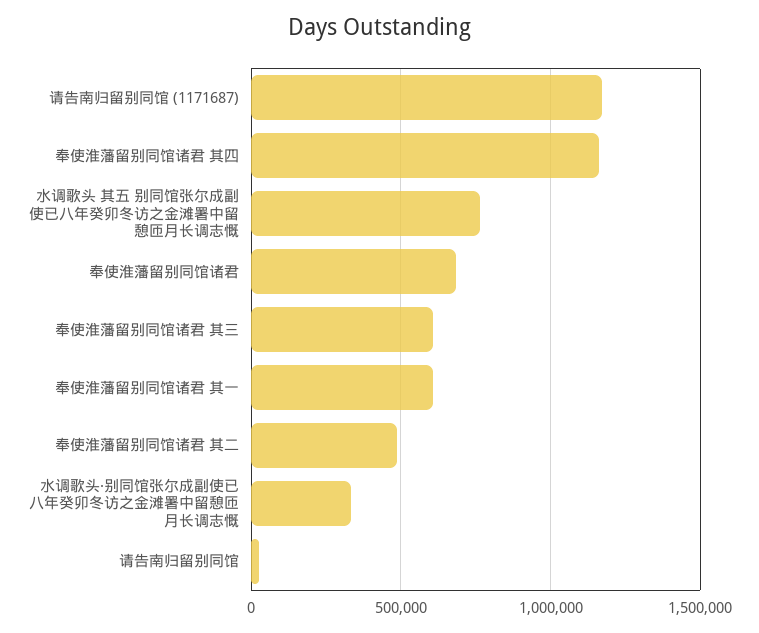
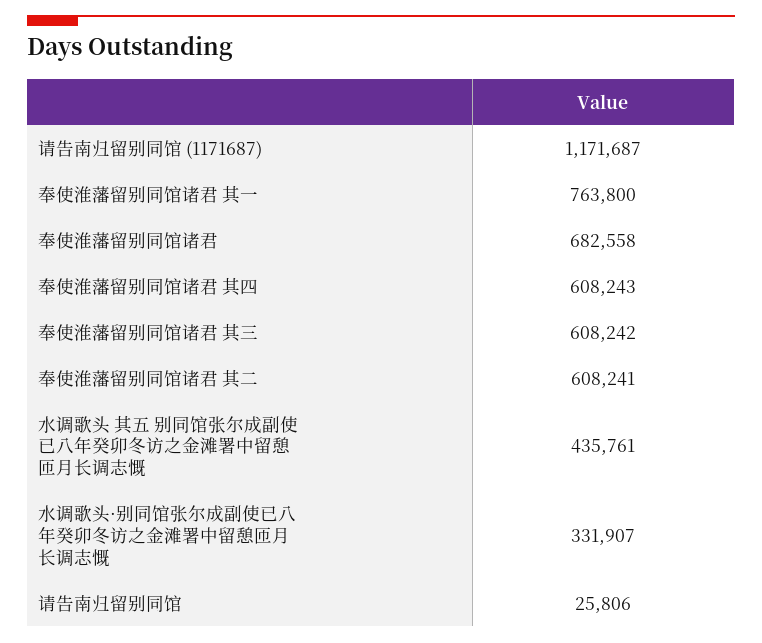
  {
    "请告南归留别同馆 (1171687)": 1171687,
-   "奉使淮藩留别同馆诸君 其四": 1150000,
+   "奉使淮藩留别同馆诸君 其四": 608243,
-   "水调歌头 其五 别同馆张尔成副使已八年癸卯冬访之金滩署中留憩匝月长调志慨": 750000,
+   "水调歌头 其五 别同馆张尔成副使已八年癸卯冬访之金滩署中留憩匝月长调志慨": 435761,
    "奉使淮藩留别同馆诸君": 682558,
    "奉使淮藩留别同馆诸君 其三": 608242,
-   "奉使淮藩留别同馆诸君 其一": 600000,
+   "奉使淮藩留别同馆诸君 其一": 763800,
-   "奉使淮藩留别同馆诸君 其二": 500000,
+   "奉使淮藩留别同馆诸君 其二": 608241,
    "水调歌头·别同馆张尔成副使已八年癸卯冬访之金滩署中留憩匝月长调志慨": 331907,
    "请告南归留别同馆": 25806
  }

